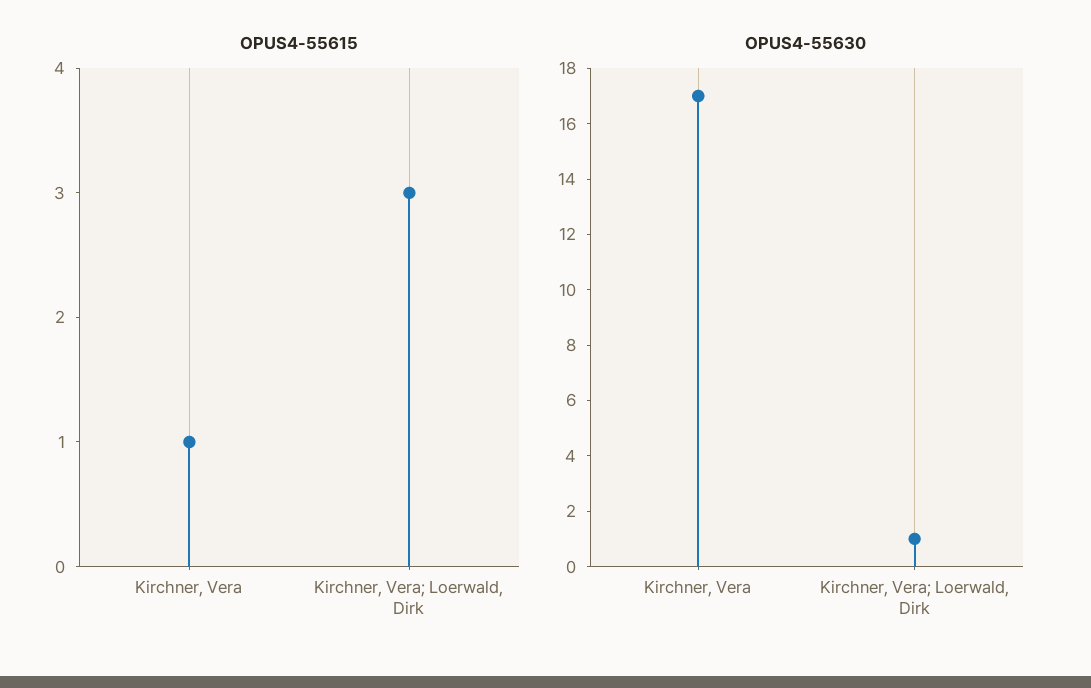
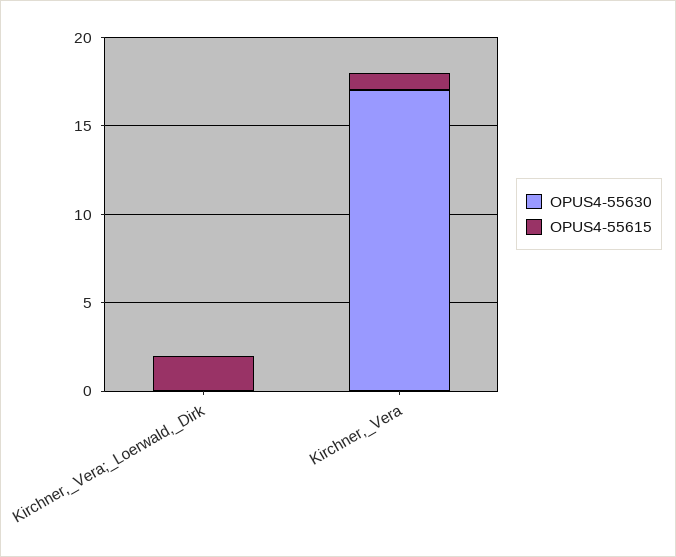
  {
    "OPUS4-55615": {
      "Kirchner, Vera": 1,
-     "Kirchner, Vera; Loerwald, Dirk": 3
+     "Kirchner, Vera; Loerwald, Dirk": 2
    },
    "OPUS4-55630": {
      "Kirchner, Vera": 17,
-     "Kirchner, Vera; Loerwald, Dirk": 1
+     "Kirchner, Vera; Loerwald, Dirk": 0
    }
  }

